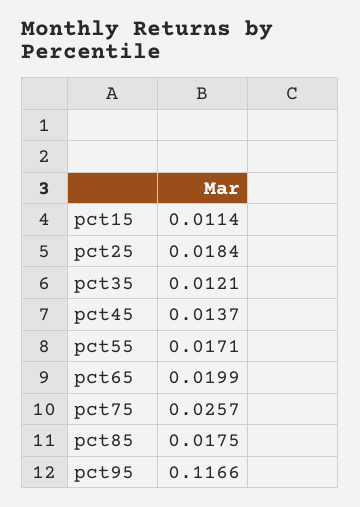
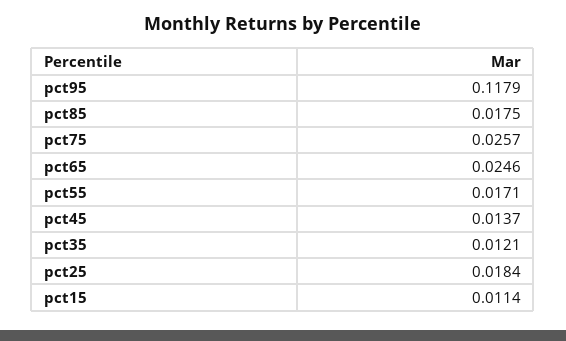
  {
    "pct15": 0.0114,
    "pct25": 0.0184,
    "pct35": 0.0121,
    "pct45": 0.0137,
    "pct55": 0.0171,
-   "pct65": 0.0199,
+   "pct65": 0.0246,
    "pct75": 0.0257,
    "pct85": 0.0175,
-   "pct95": 0.1166
+   "pct95": 0.1179
  }

